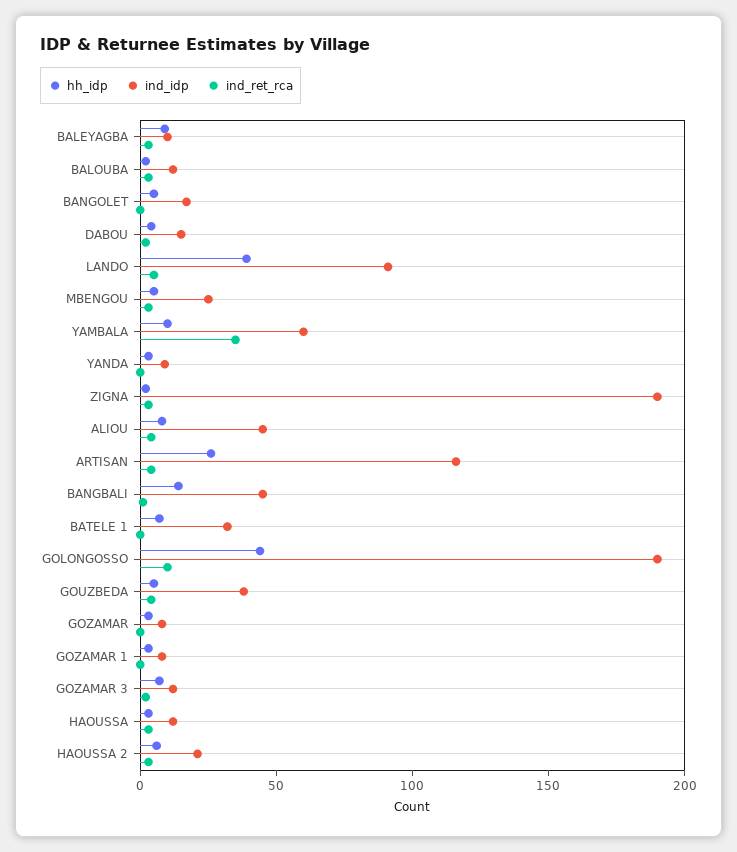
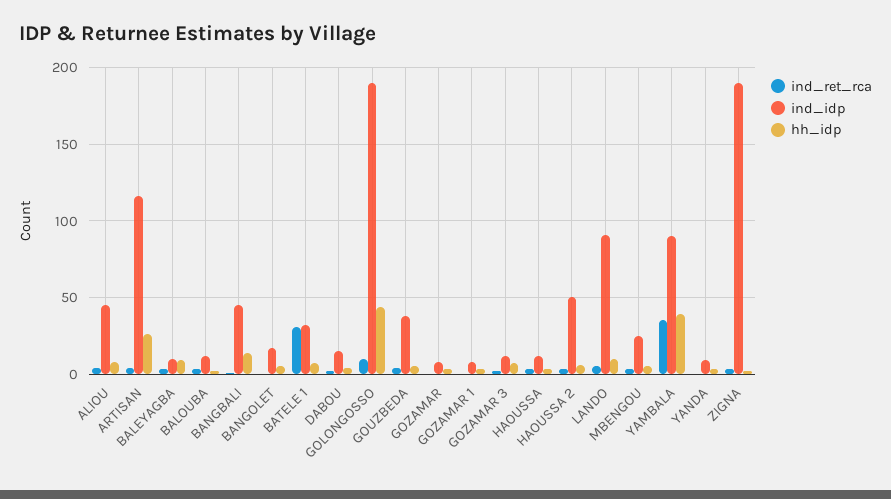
  {
    "hh_idp": {
      "BALEYAGBA": 10,
      "BALOUBA": 0,
      "BANGOLET": 5,
      "DABOU": 5,
-     "LANDO": 40,
+     "LANDO": 10,
      "MBENGOU": 5,
-     "YAMBALA": 10,
+     "YAMBALA": 40,
      "YANDA": 5,
      "ZIGNA": 0,
      "ALIOU": 10,
      "ARTISAN": 25,
      "BANGBALI": 15,
      "BATELE 1": 5,
      "GOLONGOSSO": 45,
      "GOUZBEDA": 5,
      "GOZAMAR": 5,
      "GOZAMAR 1": 5,
      "GOZAMAR 3": 5,
      "HAOUSSA": 5,
      "HAOUSSA 2": 5
    },
    "ind_idp": {
      "BALEYAGBA": 10,
      "BALOUBA": 10,
      "BANGOLET": 15,
      "DABOU": 15,
      "LANDO": 90,
      "MBENGOU": 25,
-     "YAMBALA": 60,
+     "YAMBALA": 90,
      "YANDA": 10,
      "ZIGNA": 190,
      "ALIOU": 45,
      "ARTISAN": 115,
      "BANGBALI": 45,
      "BATELE 1": 30,
      "GOLONGOSSO": 190,
      "GOUZBEDA": 40,
      "GOZAMAR": 10,
      "GOZAMAR 1": 10,
      "GOZAMAR 3": 10,
      "HAOUSSA": 10,
-     "HAOUSSA 2": 20
+     "HAOUSSA 2": 50
    },
    "ind_ret_rca": {
      "BALEYAGBA": 5,
      "BALOUBA": 5,
      "BANGOLET": 0,
      "DABOU": 0,
      "LANDO": 5,
      "MBENGOU": 5,
      "YAMBALA": 35,
      "YANDA": 0,
      "ZIGNA": 5,
      "ALIOU": 5,
      "ARTISAN": 5,
      "BANGBALI": 0,
-     "BATELE 1": 0,
+     "BATELE 1": 30,
      "GOLONGOSSO": 10,
      "GOUZBEDA": 5,
      "GOZAMAR": 0,
      "GOZAMAR 1": 0,
      "GOZAMAR 3": 0,
      "HAOUSSA": 5,
      "HAOUSSA 2": 5
    }
  }

